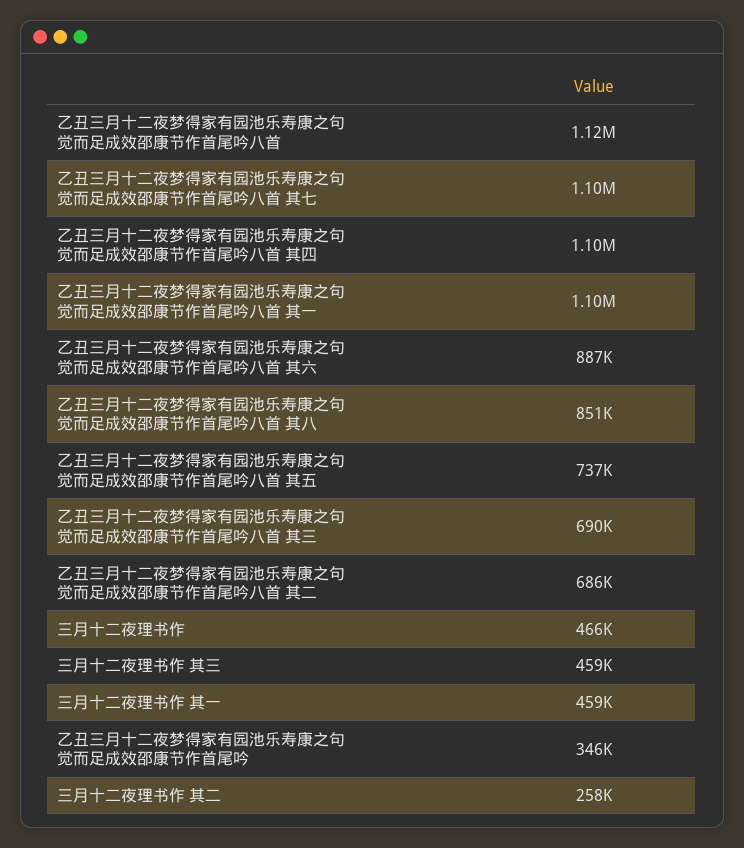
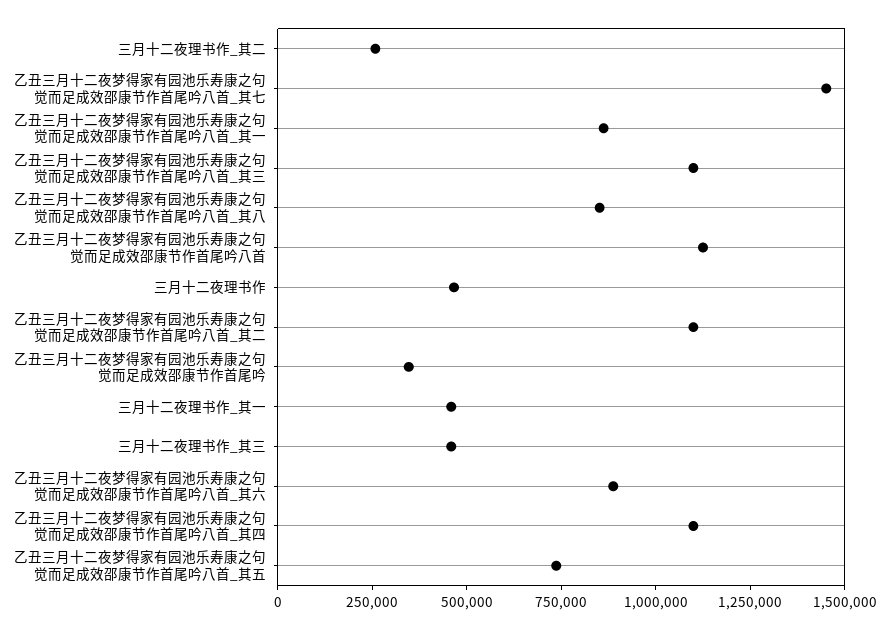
  {
    "乙丑三月十二夜梦得家有园池乐寿康之句觉而足成效邵康节作首尾吟八首": 1120000,
-   "乙丑三月十二夜梦得家有园池乐寿康之句觉而足成效邵康节作首尾吟八首 其七": 1100000,
+   "乙丑三月十二夜梦得家有园池乐寿康之句觉而足成效邵康节作首尾吟八首 其七": 1450000,
    "乙丑三月十二夜梦得家有园池乐寿康之句觉而足成效邵康节作首尾吟八首 其四": 1100000,
-   "乙丑三月十二夜梦得家有园池乐寿康之句觉而足成效邵康节作首尾吟八首 其一": 1100000,
+   "乙丑三月十二夜梦得家有园池乐寿康之句觉而足成效邵康节作首尾吟八首 其一": 850000,
    "乙丑三月十二夜梦得家有园池乐寿康之句觉而足成效邵康节作首尾吟八首 其六": 887000,
    "乙丑三月十二夜梦得家有园池乐寿康之句觉而足成效邵康节作首尾吟八首 其八": 851000,
    "乙丑三月十二夜梦得家有园池乐寿康之句觉而足成效邵康节作首尾吟八首 其五": 737000,
-   "乙丑三月十二夜梦得家有园池乐寿康之句觉而足成效邵康节作首尾吟八首 其三": 690000,
+   "乙丑三月十二夜梦得家有园池乐寿康之句觉而足成效邵康节作首尾吟八首 其三": 1100000,
-   "乙丑三月十二夜梦得家有园池乐寿康之句觉而足成效邵康节作首尾吟八首 其二": 686000,
+   "乙丑三月十二夜梦得家有园池乐寿康之句觉而足成效邵康节作首尾吟八首 其二": 1100000,
    "三月十二夜理书作": 466000,
    "三月十二夜理书作 其三": 459000,
    "三月十二夜理书作 其一": 459000,
    "乙丑三月十二夜梦得家有园池乐寿康之句觉而足成效邵康节作首尾吟": 346000,
    "三月十二夜理书作 其二": 258000
  }

